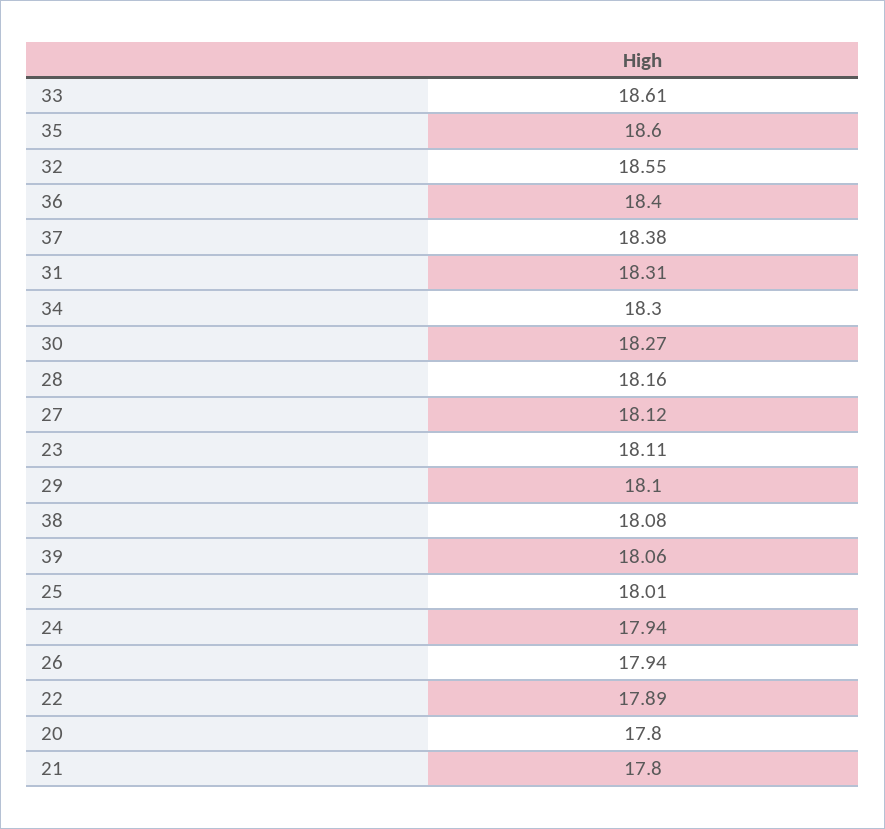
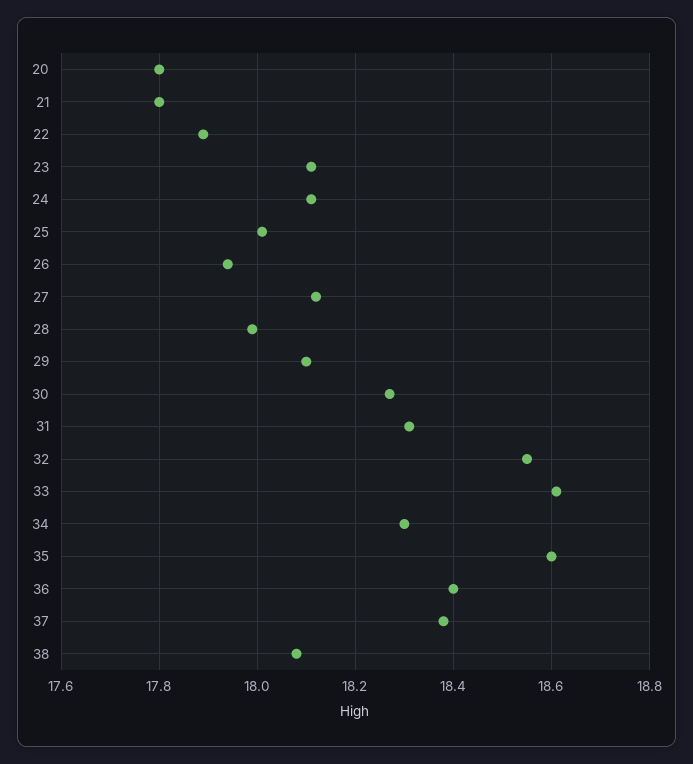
  {
    "33": 18.61,
    "35": 18.6,
    "32": 18.55,
    "36": 18.4,
    "37": 18.38,
    "31": 18.31,
    "34": 18.3,
    "30": 18.27,
-   "28": 18.16,
+   "28": 18,
    "27": 18.12,
    "23": 18.11,
    "29": 18.1,
    "38": 18.08,
-   "39": 18.06,
    "25": 18.01,
-   "24": 17.94,
+   "24": 18.1,
    "26": 17.94,
    "22": 17.89,
    "20": 17.8,
    "21": 17.8
  }

